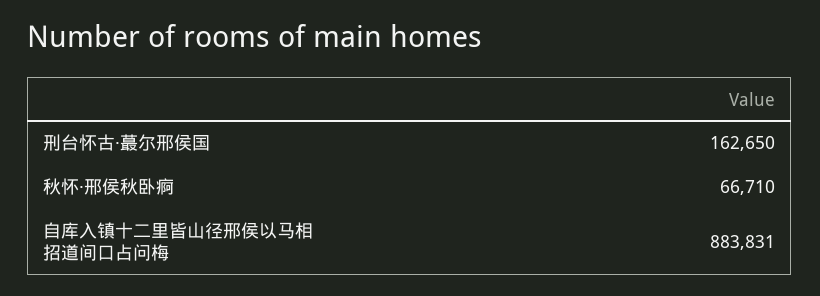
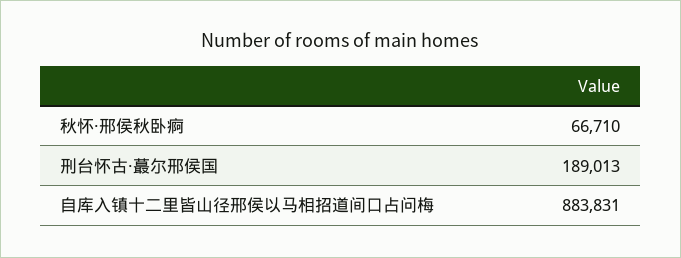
  {
-   "刑台怀古·蕞尔邢侯国": 162650,
+   "刑台怀古·蕞尔邢侯国": 189013,
    "秋怀·邢侯秋卧痾": 66710,
    "自库入镇十二里皆山径邢侯以马相招道间口占问梅": 883831
  }

